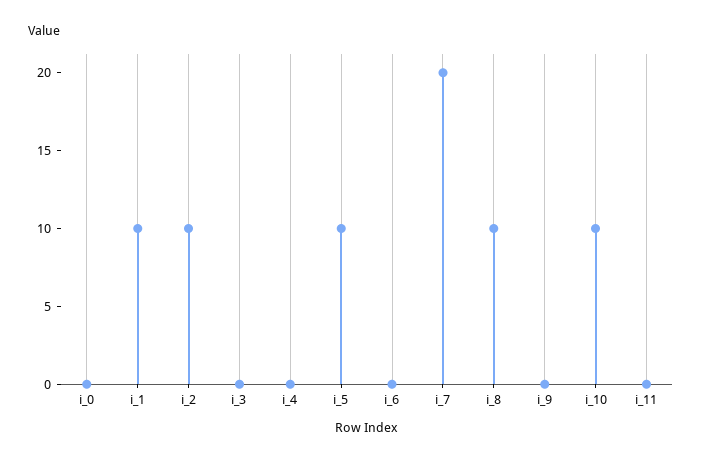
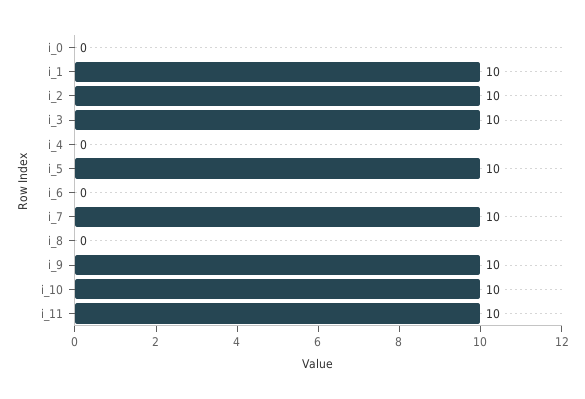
  {
    "i_0": 0,
    "i_1": 10,
    "i_2": 10,
-   "i_3": 0,
+   "i_3": 10,
    "i_4": 0,
    "i_5": 10,
    "i_6": 0,
-   "i_7": 20,
+   "i_7": 10,
-   "i_8": 10,
+   "i_8": 0,
-   "i_9": 0,
+   "i_9": 10,
    "i_10": 10,
-   "i_11": 0
+   "i_11": 10
  }

